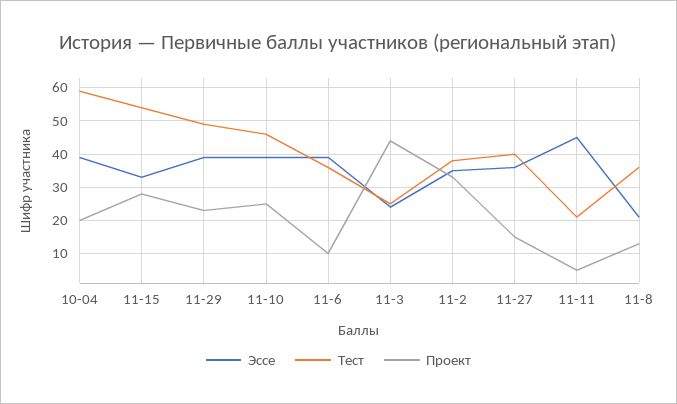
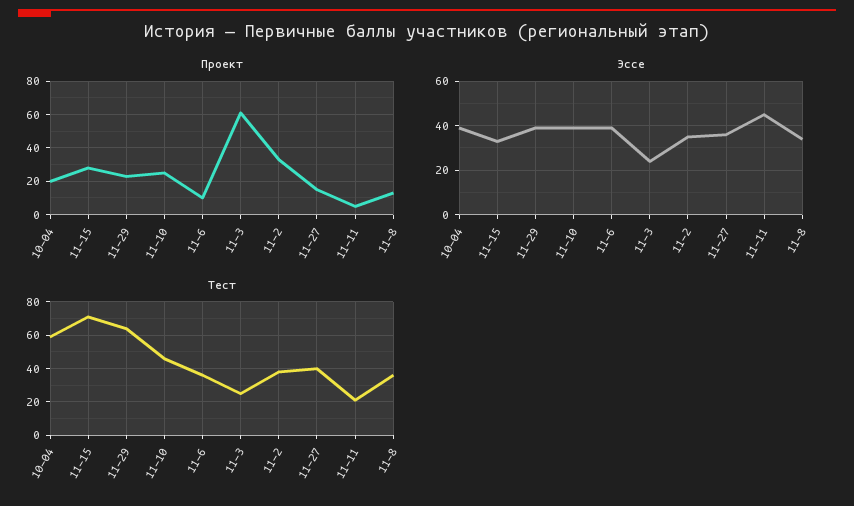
  {
    "Эссе": {
      "10-04": 40,
      "11-15": 35,
      "11-29": 40,
      "11-10": 40,
      "11-6": 40,
      "11-3": 25,
      "11-2": 35,
      "11-27": 35,
      "11-11": 45,
-     "11-8": 20
+     "11-8": 35
    },
    "Тест": {
      "10-04": 60,
-     "11-15": 55,
+     "11-15": 70,
-     "11-29": 50,
+     "11-29": 65,
      "11-10": 45,
      "11-6": 35,
      "11-3": 25,
      "11-2": 40,
      "11-27": 40,
      "11-11": 20,
      "11-8": 35
    },
    "Проект": {
      "10-04": 20,
      "11-15": 30,
      "11-29": 25,
      "11-10": 25,
      "11-6": 10,
-     "11-3": 45,
+     "11-3": 60,
      "11-2": 35,
      "11-27": 15,
      "11-11": 5,
      "11-8": 15
    }
  }

